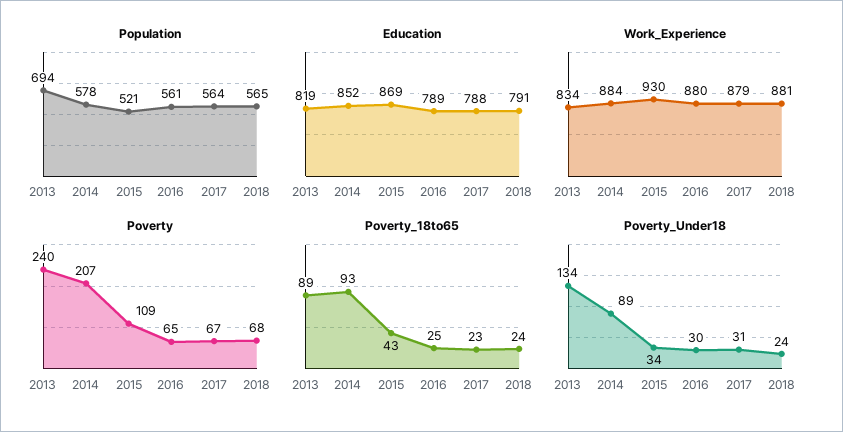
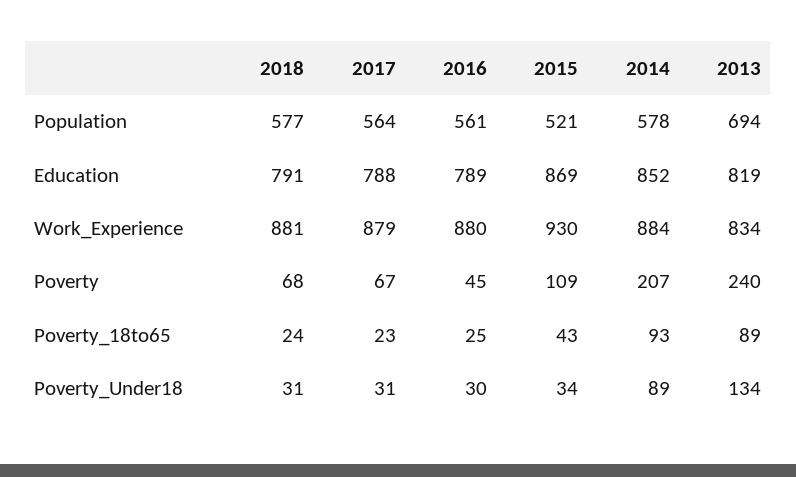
  {
    "Population": {
      "2013": 694,
      "2014": 578,
      "2015": 521,
      "2016": 561,
      "2017": 564,
-     "2018": 565
+     "2018": 577
    },
    "Education": {
      "2013": 819,
      "2014": 852,
      "2015": 869,
      "2016": 789,
      "2017": 788,
      "2018": 791
    },
    "Work_Experience": {
      "2013": 834,
      "2014": 884,
      "2015": 930,
      "2016": 880,
      "2017": 879,
      "2018": 881
    },
    "Poverty": {
      "2013": 240,
      "2014": 207,
      "2015": 109,
-     "2016": 65,
+     "2016": 45,
      "2017": 67,
      "2018": 68
    },
    "Poverty_18to65": {
      "2013": 89,
      "2014": 93,
      "2015": 43,
      "2016": 25,
      "2017": 23,
      "2018": 24
    },
    "Poverty_Under18": {
      "2013": 134,
      "2014": 89,
      "2015": 34,
      "2016": 30,
      "2017": 31,
-     "2018": 24
+     "2018": 31
    }
  }

